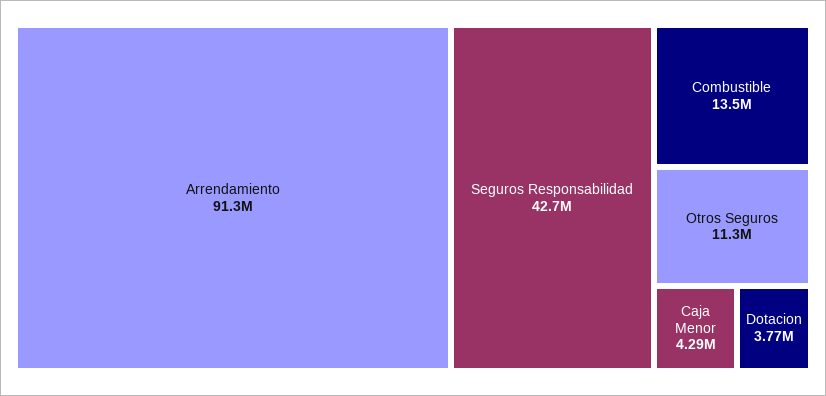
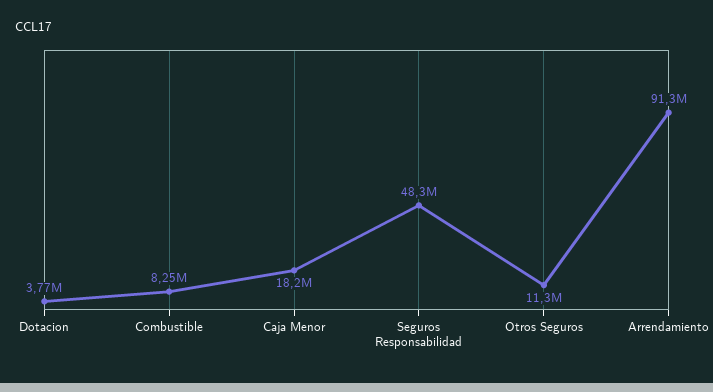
  {
    "Arrendamiento": 91300000,
-   "Seguros Responsabilidad": 42700000,
+   "Seguros Responsabilidad": 48300000,
-   "Combustible": 13500000,
+   "Combustible": 8250000,
    "Otros Seguros": 11300000,
-   "Caja Menor": 4290000,
+   "Caja Menor": 18200000,
    "Dotacion": 3770000
  }

